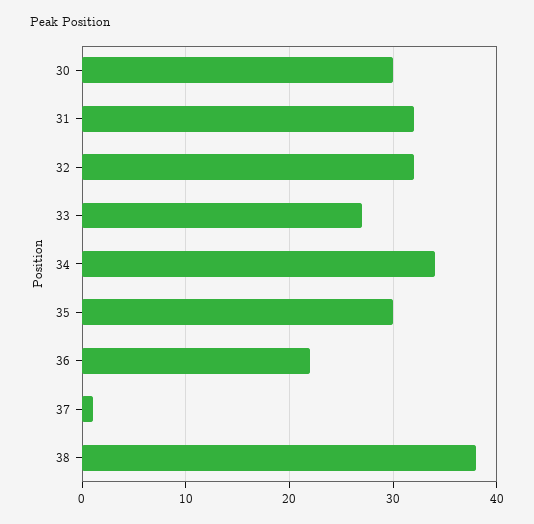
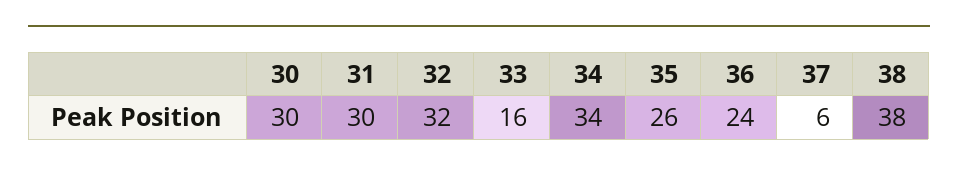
  {
    "30": 30,
-   "31": 32,
+   "31": 30,
    "32": 32,
-   "33": 27,
+   "33": 16,
    "34": 34,
-   "35": 30,
+   "35": 26,
-   "36": 22,
+   "36": 24,
-   "37": 1,
+   "37": 6,
    "38": 38
  }

